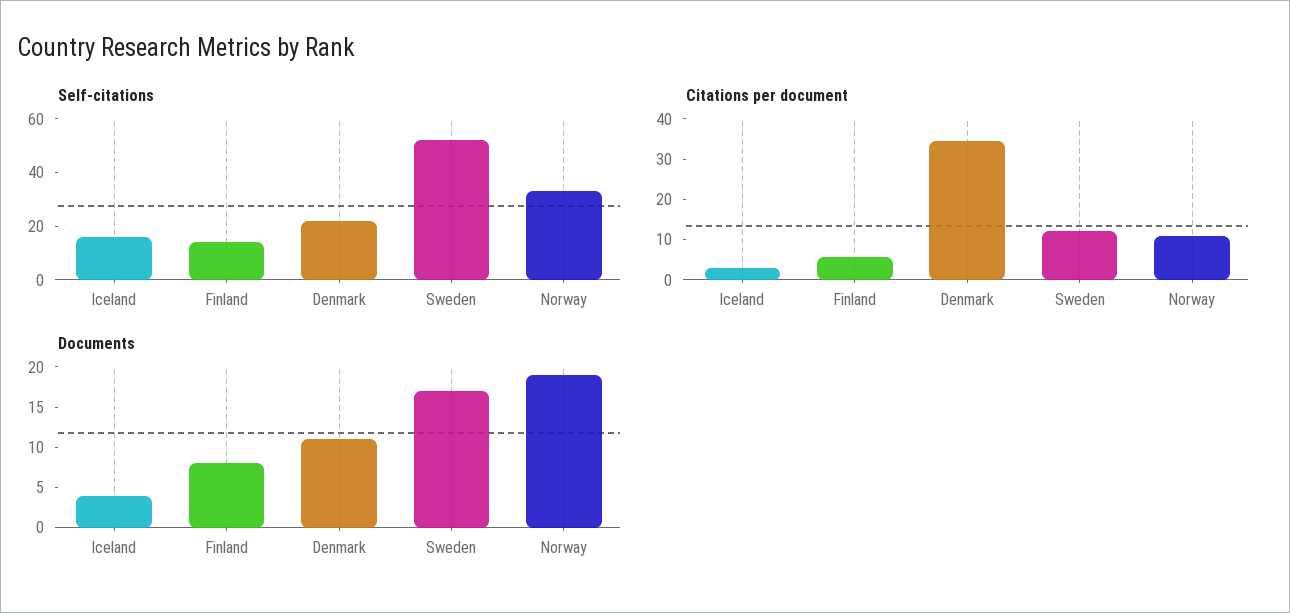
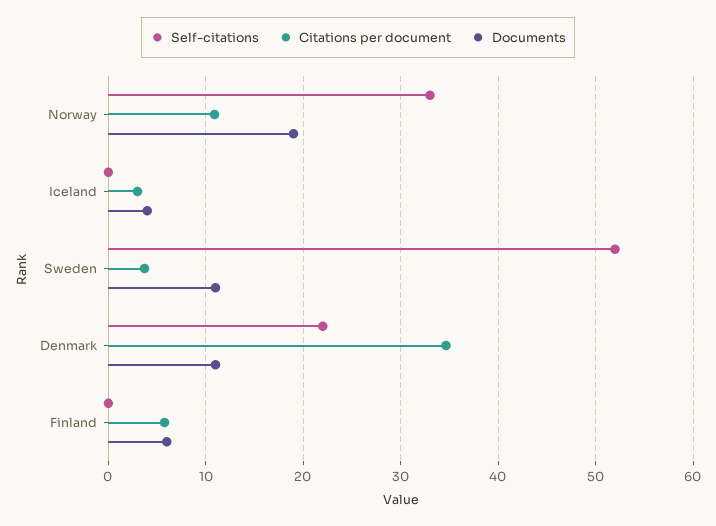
  {
    "Self-citations": {
-     "Iceland": 15,
+     "Iceland": 0,
-     "Finland": 15,
+     "Finland": 0,
      "Denmark": 22,
      "Sweden": 52,
      "Norway": 33
    },
    "Citations per document": {
      "Iceland": 3,
      "Finland": 6,
      "Denmark": 35,
-     "Sweden": 12,
+     "Sweden": 4,
      "Norway": 11
    },
    "Documents": {
      "Iceland": 4,
-     "Finland": 8,
+     "Finland": 6,
      "Denmark": 11,
-     "Sweden": 17,
+     "Sweden": 11,
      "Norway": 19
    }
  }

